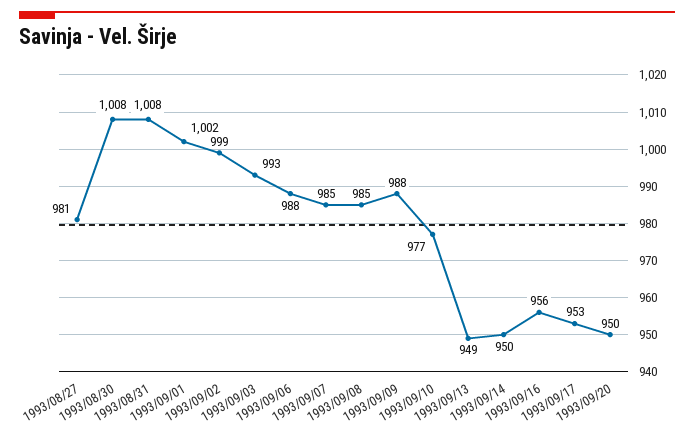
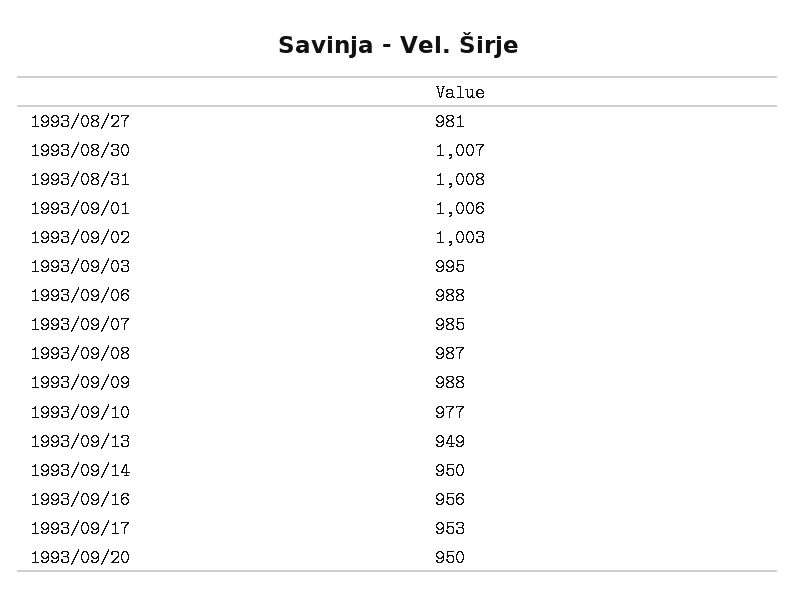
  {
    "1993/08/27": 981,
-   "1993/08/30": 1008,
+   "1993/08/30": 1007,
    "1993/08/31": 1008,
-   "1993/09/01": 1002,
+   "1993/09/01": 1006,
-   "1993/09/02": 999,
+   "1993/09/02": 1003,
-   "1993/09/03": 993,
+   "1993/09/03": 995,
    "1993/09/06": 988,
    "1993/09/07": 985,
-   "1993/09/08": 985,
+   "1993/09/08": 987,
    "1993/09/09": 988,
    "1993/09/10": 977,
    "1993/09/13": 949,
    "1993/09/14": 950,
    "1993/09/16": 956,
    "1993/09/17": 953,
    "1993/09/20": 950
  }

